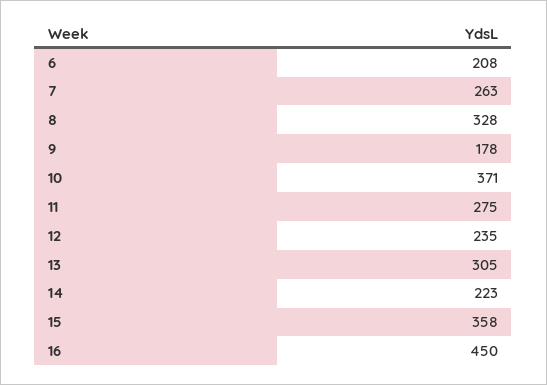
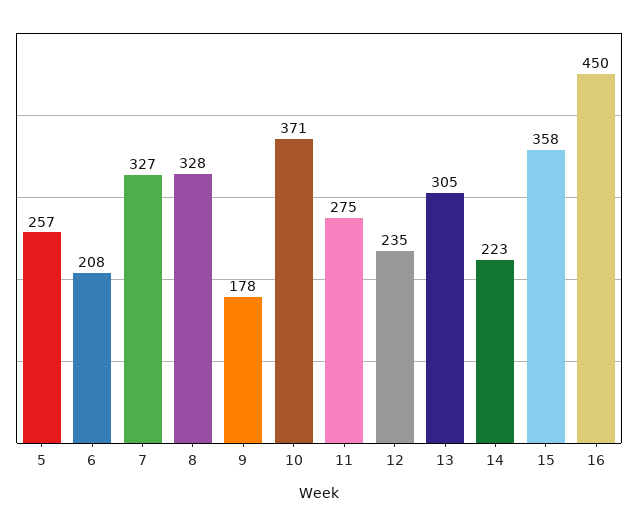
  {
    "6": 208,
-   "7": 263,
+   "7": 327,
    "8": 328,
    "9": 178,
    "10": 371,
    "11": 275,
    "12": 235,
    "13": 305,
    "14": 223,
    "15": 358,
-   "16": 450
+   "16": 450,
+   "5": 257
  }

